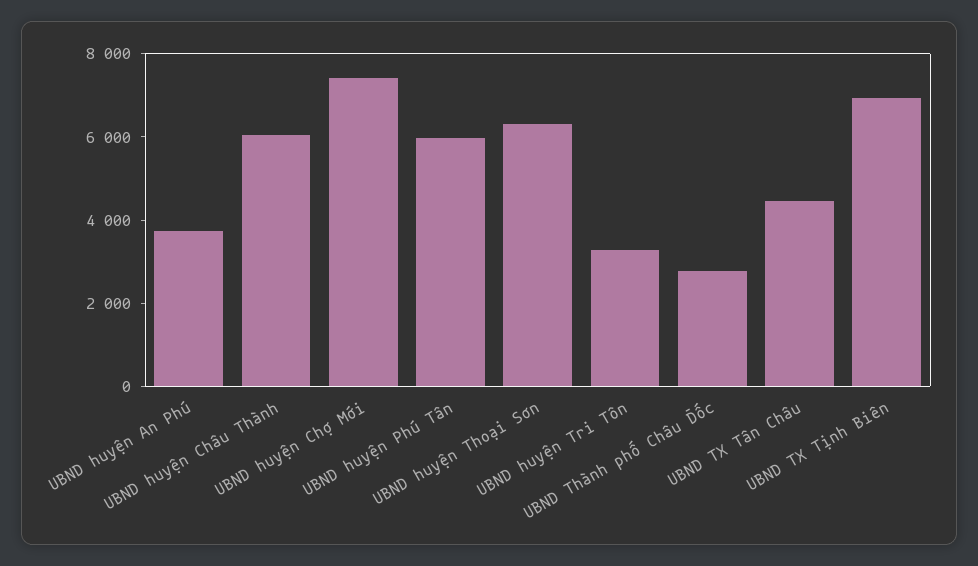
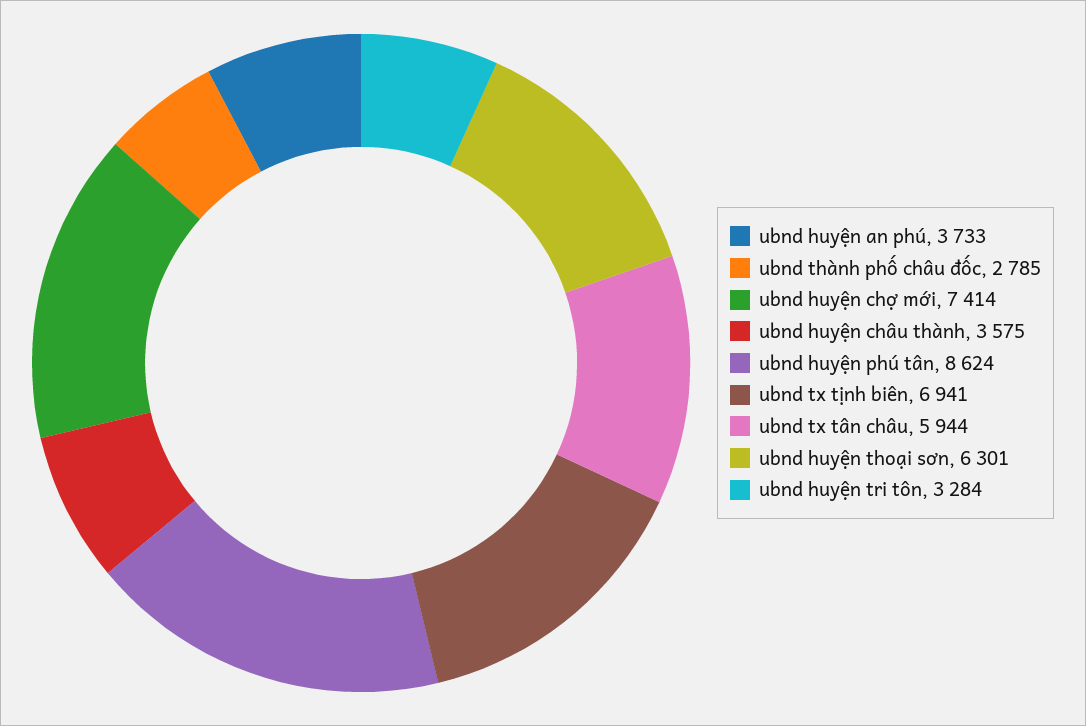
  {
    "UBND huyện An Phú": 3733,
-   "UBND huyện Châu Thành": 6000,
+   "UBND huyện Châu Thành": 3575,
    "UBND huyện Chợ Mới": 7414,
-   "UBND huyện Phú Tân": 6000,
+   "UBND huyện Phú Tân": 8624,
    "UBND huyện Thoại Sơn": 6301,
    "UBND huyện Tri Tôn": 3284,
    "UBND Thành phố Châu Đốc": 2785,
-   "UBND TX Tân Châu": 4500,
+   "UBND TX Tân Châu": 5944,
    "UBND TX Tịnh Biên": 6941
  }

